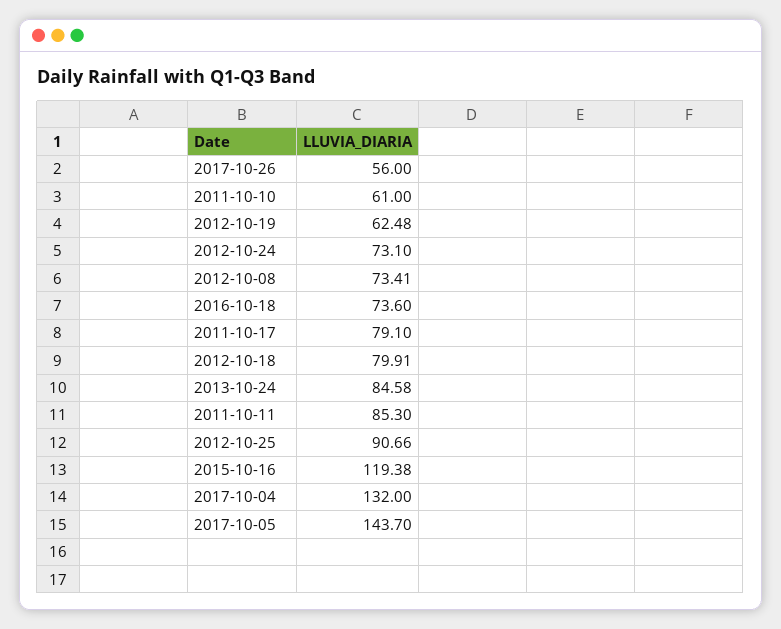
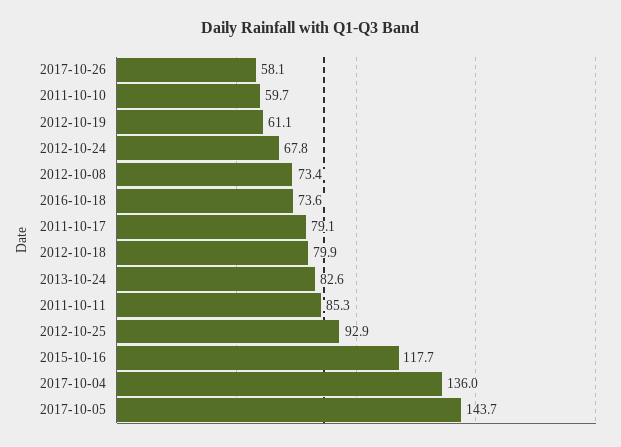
  {
-   "2017-10-26": 56,
+   "2017-10-26": 58.1,
-   "2011-10-10": 61,
+   "2011-10-10": 59.7,
-   "2012-10-19": 62.48,
+   "2012-10-19": 61.1,
-   "2012-10-24": 73.1,
+   "2012-10-24": 67.8,
    "2012-10-08": 73.41,
    "2016-10-18": 73.6,
    "2011-10-17": 79.1,
    "2012-10-18": 79.91,
-   "2013-10-24": 84.58,
+   "2013-10-24": 82.6,
    "2011-10-11": 85.3,
-   "2012-10-25": 90.66,
+   "2012-10-25": 92.9,
-   "2015-10-16": 119.38,
+   "2015-10-16": 117.7,
-   "2017-10-04": 132,
+   "2017-10-04": 136,
    "2017-10-05": 143.7
  }

